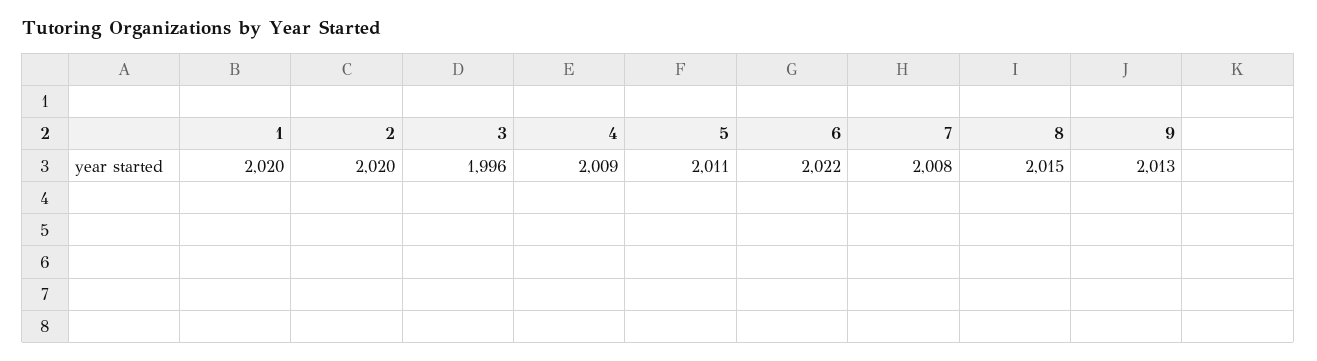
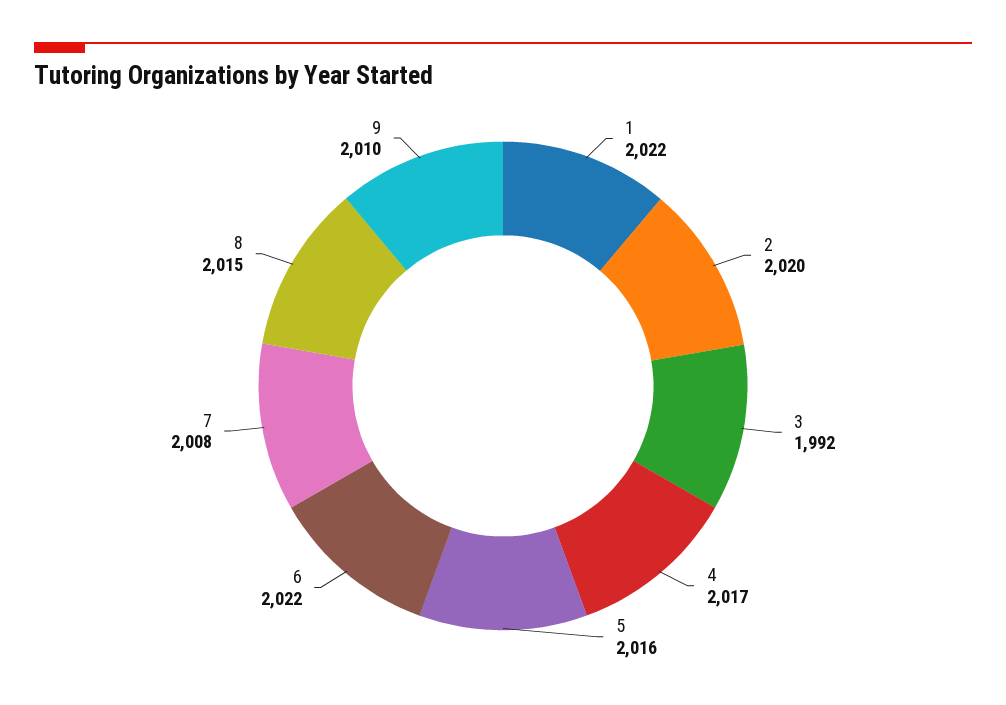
  {
-   "1": 2020,
+   "1": 2022,
    "2": 2020,
-   "3": 1996,
+   "3": 1992,
-   "4": 2009,
+   "4": 2017,
-   "5": 2011,
+   "5": 2016,
    "6": 2022,
    "7": 2008,
    "8": 2015,
-   "9": 2013
+   "9": 2010
  }

